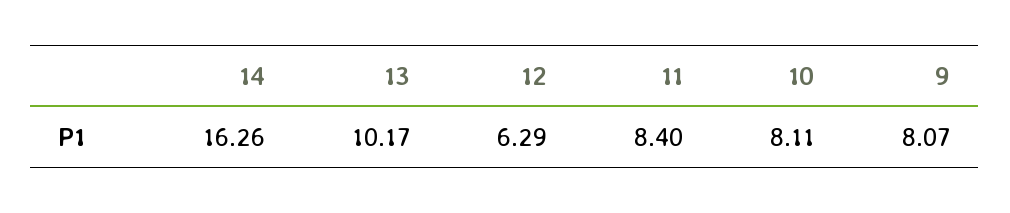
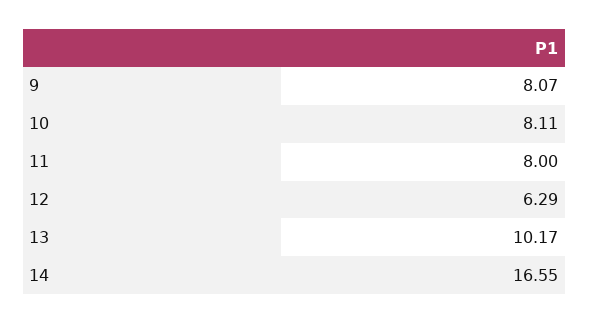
  {
-   "14": 16.26,
+   "14": 16.55,
    "13": 10.17,
    "12": 6.29,
-   "11": 8.4,
+   "11": 8,
    "10": 8.11,
    "9": 8.07
  }

